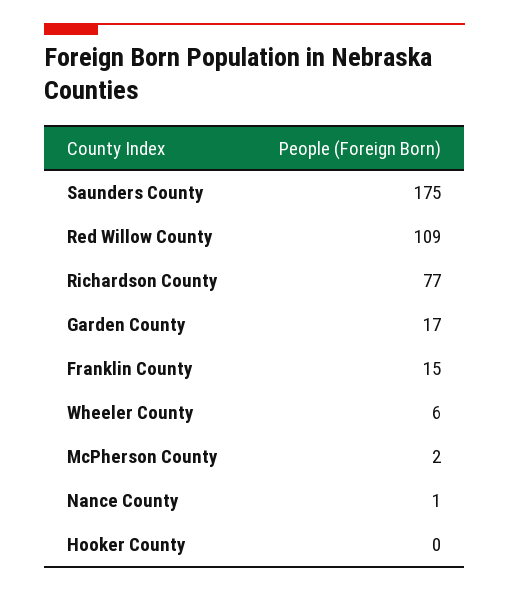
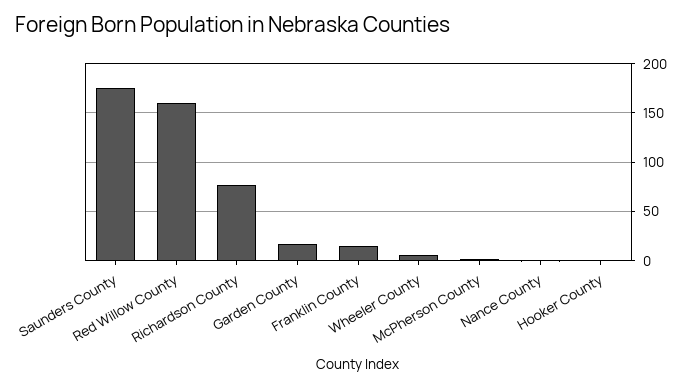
  {
    "Saunders County": 175,
-   "Red Willow County": 109,
+   "Red Willow County": 160,
    "Richardson County": 77,
    "Garden County": 17,
    "Franklin County": 15,
    "Wheeler County": 6,
    "McPherson County": 2,
    "Nance County": 1,
    "Hooker County": 0
  }

